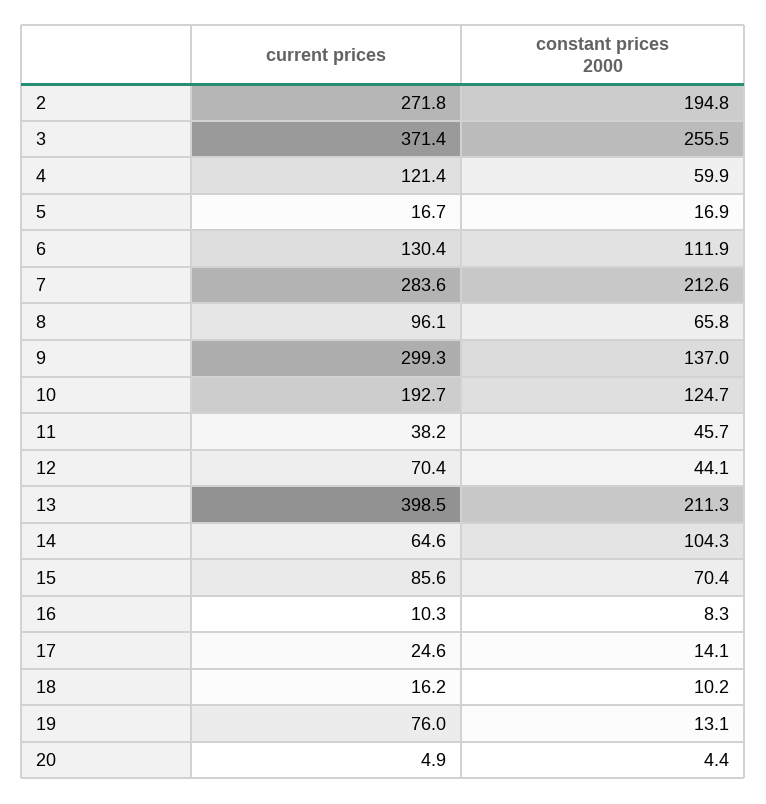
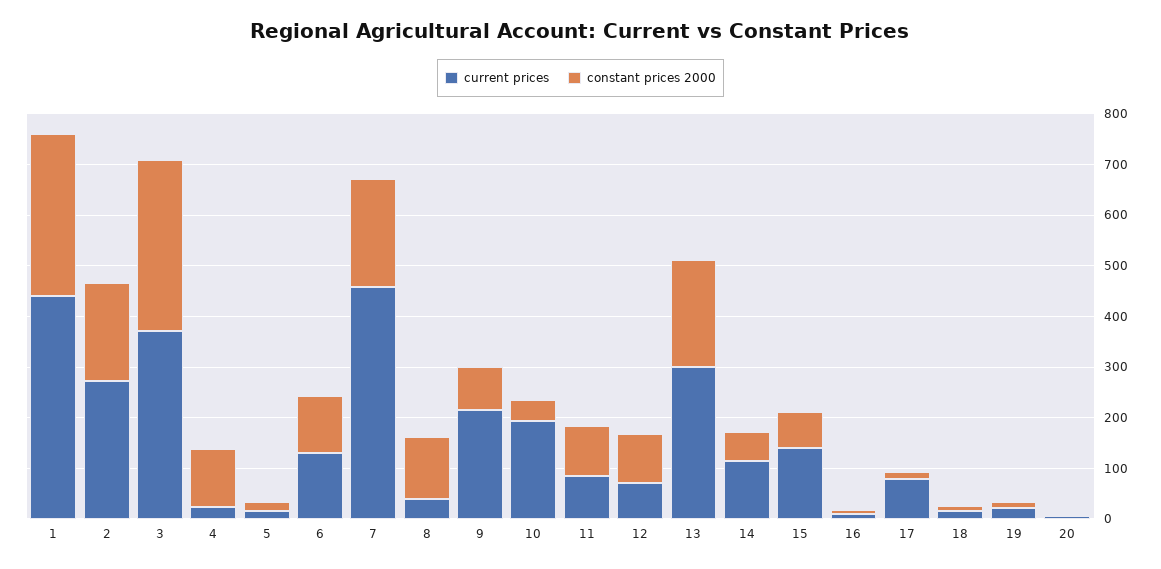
  {
    "current prices": {
      "2": 271.8,
      "3": 371.4,
-     "4": 121.4,
+     "4": 20,
      "5": 16.7,
      "6": 130.4,
-     "7": 283.6,
+     "7": 460,
-     "8": 96.1,
+     "8": 40,
-     "9": 299.3,
+     "9": 220,
      "10": 192.7,
-     "11": 38.2,
+     "11": 80,
      "12": 70.4,
-     "13": 398.5,
+     "13": 300,
-     "14": 64.6,
+     "14": 120,
-     "15": 85.6,
+     "15": 140,
      "16": 10.3,
-     "17": 24.6,
+     "17": 80,
      "18": 16.2,
-     "19": 76,
+     "19": 20,
-     "20": 4.9
+     "20": 4.9,
+     "1": 440
    },
    "constant prices 2000": {
      "2": 194.8,
-     "3": 255.5,
+     "3": 340,
-     "4": 59.9,
+     "4": 120,
      "5": 16.9,
      "6": 111.9,
      "7": 212.6,
-     "8": 65.8,
+     "8": 120,
-     "9": 137,
+     "9": 80,
-     "10": 124.7,
+     "10": 40,
-     "11": 45.7,
+     "11": 100,
-     "12": 44.1,
+     "12": 100,
      "13": 211.3,
-     "14": 104.3,
+     "14": 60,
      "15": 70.4,
      "16": 8.3,
      "17": 14.1,
      "18": 10.2,
      "19": 13.1,
-     "20": 4.4
+     "20": 4.4,
+     "1": 320
    }
  }

